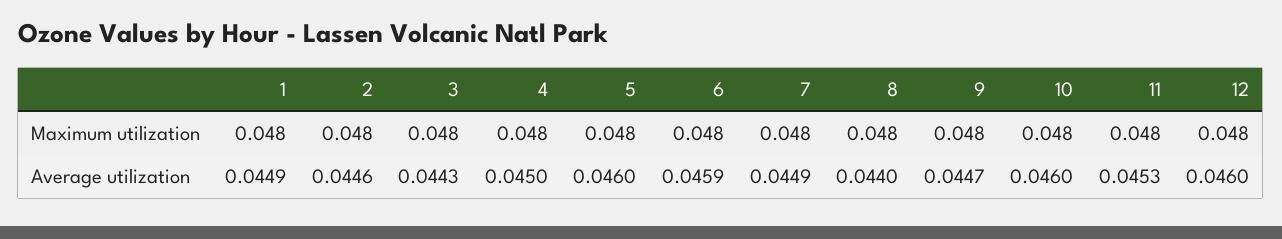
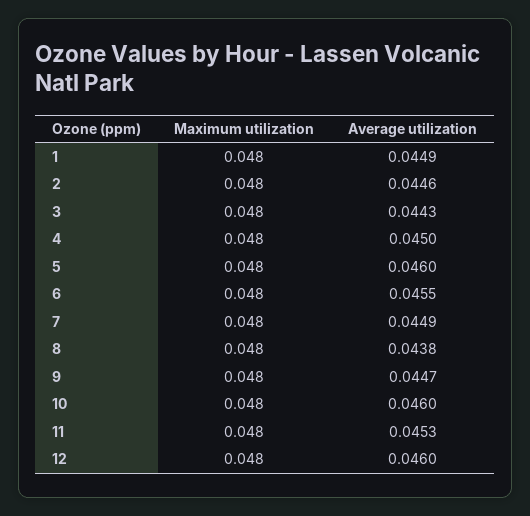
  {
    "1": {
      "Maximum utilization": 0.048,
      "Average utilization": 0.0449
    },
    "2": {
      "Maximum utilization": 0.048,
      "Average utilization": 0.0446
    },
    "3": {
      "Maximum utilization": 0.048,
      "Average utilization": 0.0443
    },
    "4": {
      "Maximum utilization": 0.048,
      "Average utilization": 0.045
    },
    "5": {
      "Maximum utilization": 0.048,
      "Average utilization": 0.046
    },
    "6": {
      "Maximum utilization": 0.048,
-     "Average utilization": 0.0459
+     "Average utilization": 0.0455
    },
    "7": {
      "Maximum utilization": 0.048,
      "Average utilization": 0.0449
    },
    "8": {
      "Maximum utilization": 0.048,
-     "Average utilization": 0.044
+     "Average utilization": 0.0438
    },
    "9": {
      "Maximum utilization": 0.048,
      "Average utilization": 0.0447
    },
    "10": {
      "Maximum utilization": 0.048,
      "Average utilization": 0.046
    },
    "11": {
      "Maximum utilization": 0.048,
      "Average utilization": 0.0453
    },
    "12": {
      "Maximum utilization": 0.048,
      "Average utilization": 0.046
    }
  }

